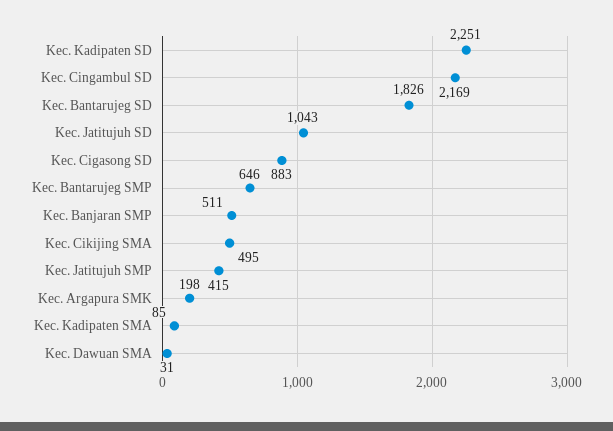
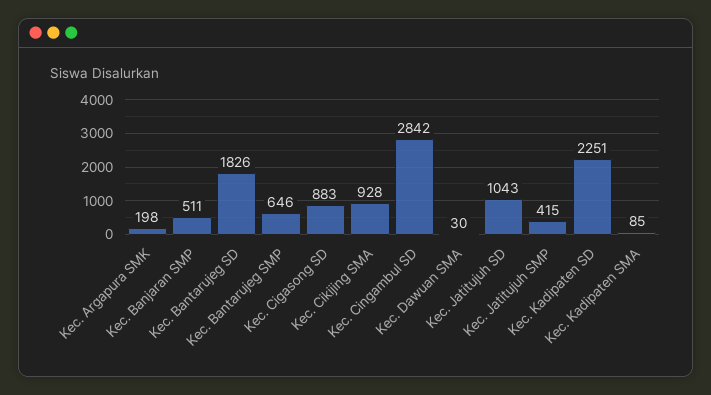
  {
    "Kec. Kadipaten SD": 2251,
-   "Kec. Cingambul SD": 2169,
+   "Kec. Cingambul SD": 2842,
    "Kec. Bantarujeg SD": 1826,
    "Kec. Jatitujuh SD": 1043,
    "Kec. Cigasong SD": 883,
    "Kec. Bantarujeg SMP": 646,
    "Kec. Banjaran SMP": 511,
-   "Kec. Cikijing SMA": 495,
+   "Kec. Cikijing SMA": 928,
    "Kec. Jatitujuh SMP": 415,
    "Kec. Argapura SMK": 198,
    "Kec. Kadipaten SMA": 85,
-   "Kec. Dawuan SMA": 31
+   "Kec. Dawuan SMA": 30
  }

